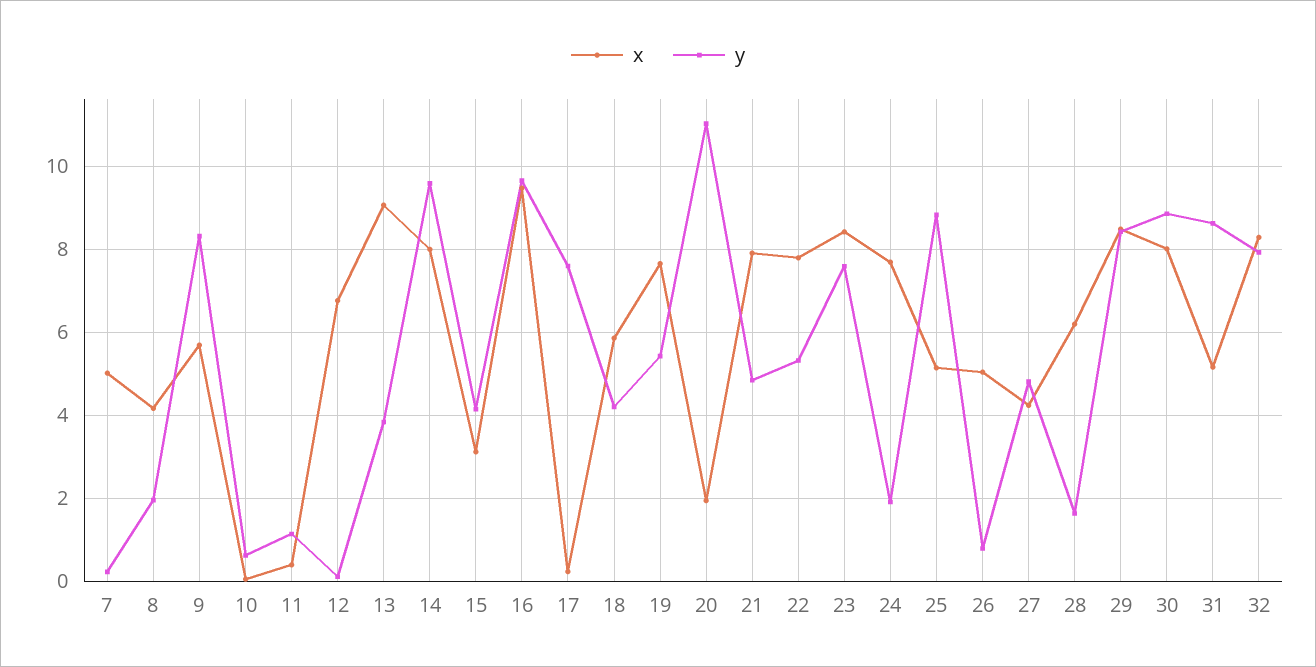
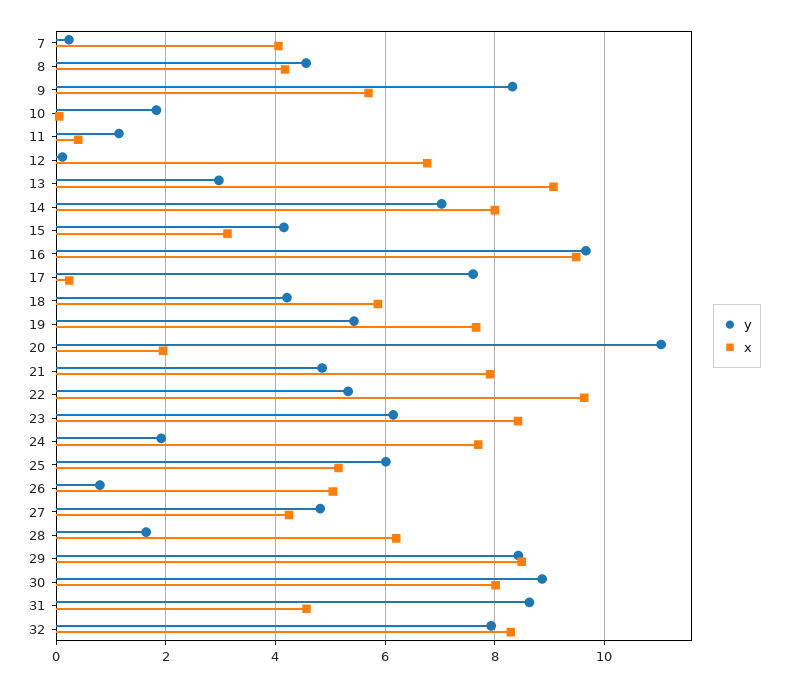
  {
    "x": {
-     "7": 5,
+     "7": 4,
      "8": 4.2,
      "9": 5.6,
      "10": 0,
      "11": 0.4,
      "12": 6.8,
      "13": 9,
      "14": 8,
      "15": 3.2,
      "16": 9.4,
      "17": 0.2,
      "18": 5.8,
      "19": 7.6,
      "20": 2,
      "21": 8,
-     "22": 7.8,
+     "22": 9.6,
      "23": 8.4,
      "24": 7.8,
      "25": 5.2,
      "26": 5,
      "27": 4.2,
      "28": 6.2,
      "29": 8.4,
      "30": 8,
-     "31": 5.2,
+     "31": 4.6,
      "32": 8.2
    },
    "y": {
      "7": 0.2,
-     "8": 2,
+     "8": 4.6,
      "9": 8.4,
-     "10": 0.6,
+     "10": 1.8,
      "11": 1.2,
      "12": 0.2,
-     "13": 3.8,
+     "13": 3,
-     "14": 9.6,
+     "14": 7,
      "15": 4.2,
      "16": 9.6,
      "17": 7.6,
      "18": 4.2,
      "19": 5.4,
      "20": 11,
      "21": 4.8,
      "22": 5.4,
-     "23": 7.6,
+     "23": 6.2,
      "24": 2,
-     "25": 8.8,
+     "25": 6,
      "26": 0.8,
      "27": 4.8,
      "28": 1.6,
      "29": 8.4,
      "30": 8.8,
      "31": 8.6,
      "32": 8
    }
  }

